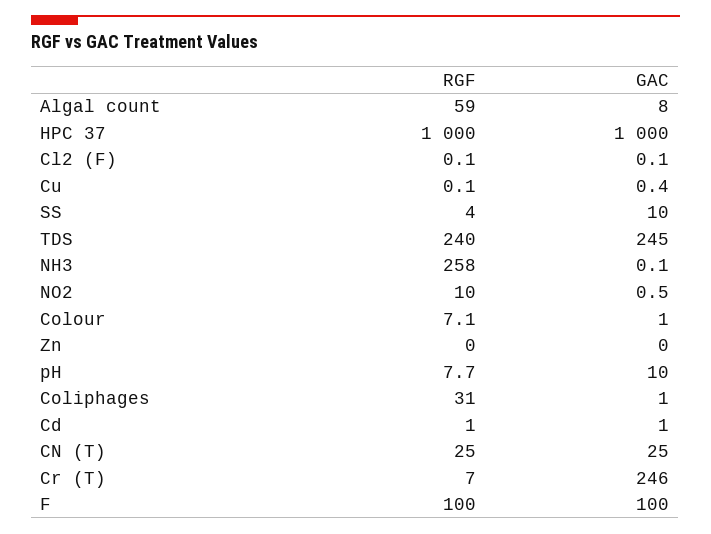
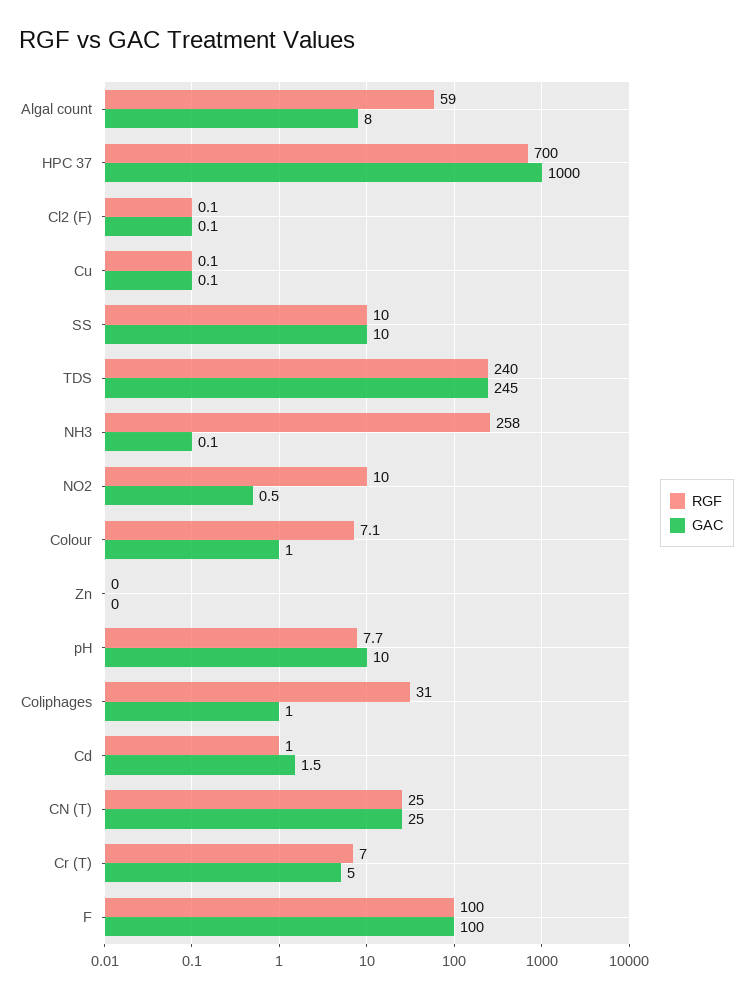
  {
    "RGF": {
      "Algal count": 59,
-     "HPC 37": 1000,
+     "HPC 37": 700,
      "Cl2 (F)": 0.1,
      "Cu": 0.1,
-     "SS": 4,
+     "SS": 10,
      "TDS": 240,
      "NH3": 258,
      "NO2": 10,
      "Colour": 7.1,
      "Zn": 0,
      "pH": 7.7,
      "Coliphages": 31,
      "Cd": 1,
      "CN (T)": 25,
      "Cr (T)": 7,
      "F": 100
    },
    "GAC": {
      "Algal count": 8,
      "HPC 37": 1000,
      "Cl2 (F)": 0.1,
-     "Cu": 0.4,
+     "Cu": 0.1,
      "SS": 10,
      "TDS": 245,
      "NH3": 0.1,
      "NO2": 0.5,
      "Colour": 1,
      "Zn": 0,
      "pH": 10,
      "Coliphages": 1,
-     "Cd": 1,
+     "Cd": 1.5,
      "CN (T)": 25,
-     "Cr (T)": 246,
+     "Cr (T)": 5,
      "F": 100
    }
  }

